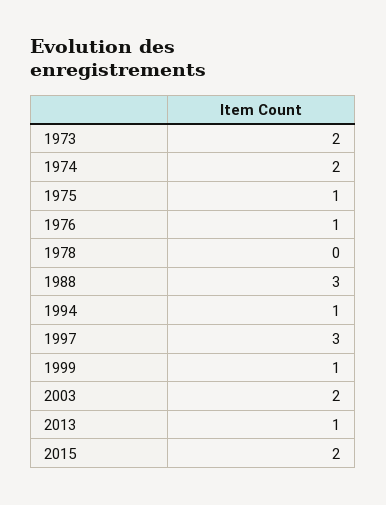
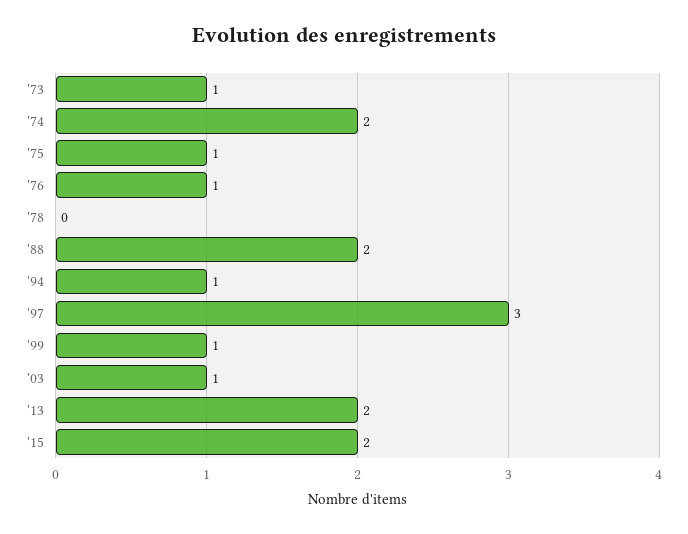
  {
-   "1973": 2,
+   "1973": 1,
    "1974": 2,
    "1975": 1,
    "1976": 1,
    "1978": 0,
-   "1988": 3,
+   "1988": 2,
    "1994": 1,
    "1997": 3,
    "1999": 1,
-   "2003": 2,
+   "2003": 1,
-   "2013": 1,
+   "2013": 2,
    "2015": 2
  }

